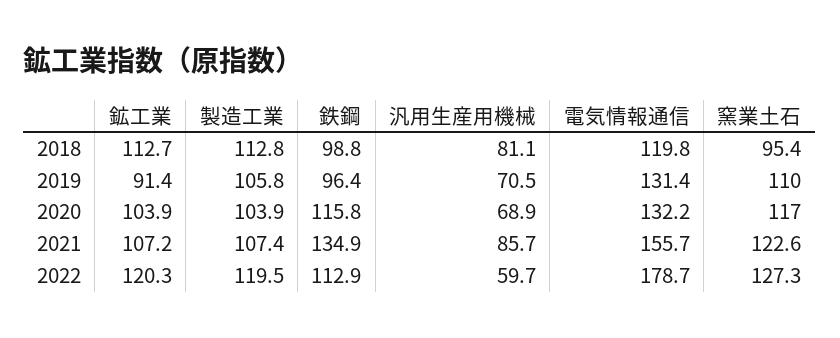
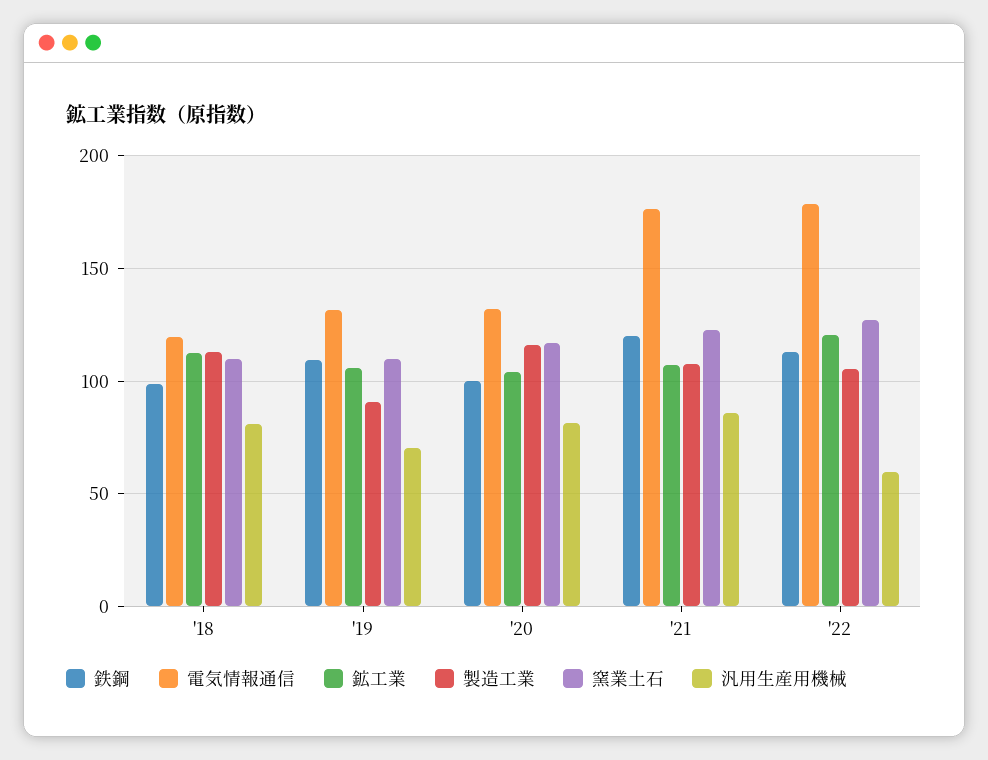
  {
    "鉱工業": {
      "2018": 112.7,
-     "2019": 91.4,
+     "2019": 105,
      "2020": 103.9,
      "2021": 107.2,
      "2022": 120.3
    },
    "製造工業": {
      "2018": 112.8,
-     "2019": 105.8,
+     "2019": 90,
-     "2020": 103.9,
+     "2020": 115,
      "2021": 107.4,
-     "2022": 119.5
+     "2022": 105
    },
    "鉄鋼": {
      "2018": 98.8,
-     "2019": 96.4,
+     "2019": 110,
-     "2020": 115.8,
+     "2020": 100,
-     "2021": 134.9,
+     "2021": 120,
      "2022": 112.9
    },
    "汎用生産用機械": {
      "2018": 81.1,
      "2019": 70.5,
-     "2020": 68.9,
+     "2020": 80,
      "2021": 85.7,
      "2022": 59.7
    },
    "電気情報通信": {
      "2018": 119.8,
      "2019": 131.4,
      "2020": 132.2,
-     "2021": 155.7,
+     "2021": 175,
      "2022": 178.7
    },
    "窯業土石": {
-     "2018": 95.4,
+     "2018": 110,
      "2019": 110,
      "2020": 117,
      "2021": 122.6,
      "2022": 127.3
    }
  }

